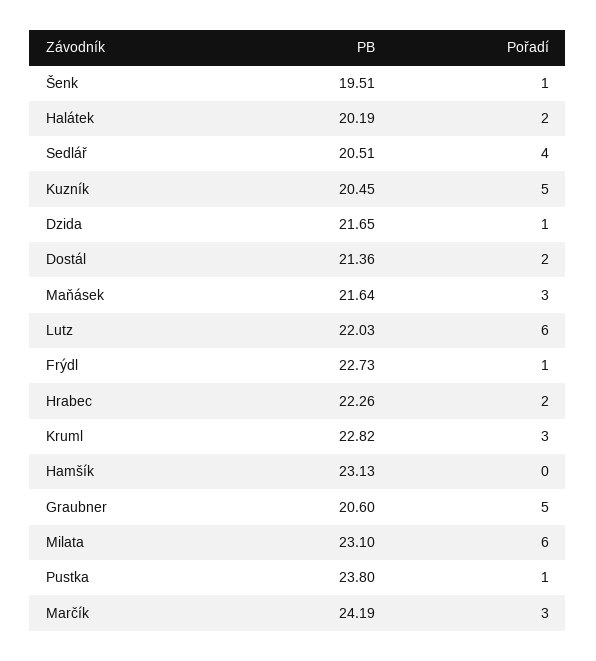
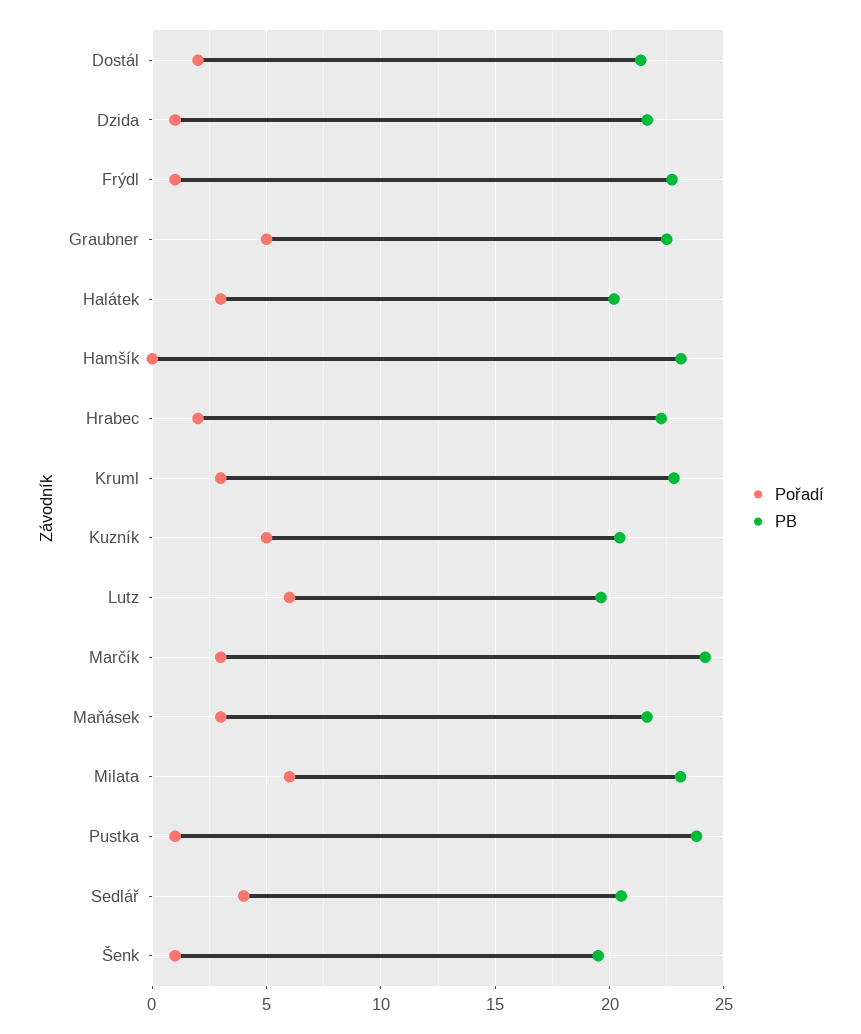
  {
    "PB": {
      "Šenk": 19.51,
      "Halátek": 20.19,
      "Sedlář": 20.51,
      "Kuzník": 20.45,
      "Dzida": 21.65,
      "Dostál": 21.36,
      "Maňásek": 21.64,
-     "Lutz": 22.03,
+     "Lutz": 19.5,
      "Frýdl": 22.73,
      "Hrabec": 22.26,
      "Kruml": 22.82,
      "Hamšík": 23.13,
-     "Graubner": 20.6,
+     "Graubner": 22.5,
      "Milata": 23.1,
      "Pustka": 23.8,
      "Marčík": 24.19
    },
    "Pořadí": {
      "Šenk": 1,
-     "Halátek": 2,
+     "Halátek": 3,
      "Sedlář": 4,
      "Kuzník": 5,
      "Dzida": 1,
      "Dostál": 2,
      "Maňásek": 3,
      "Lutz": 6,
      "Frýdl": 1,
      "Hrabec": 2,
      "Kruml": 3,
      "Hamšík": 0,
      "Graubner": 5,
      "Milata": 6,
      "Pustka": 1,
      "Marčík": 3
    }
  }

